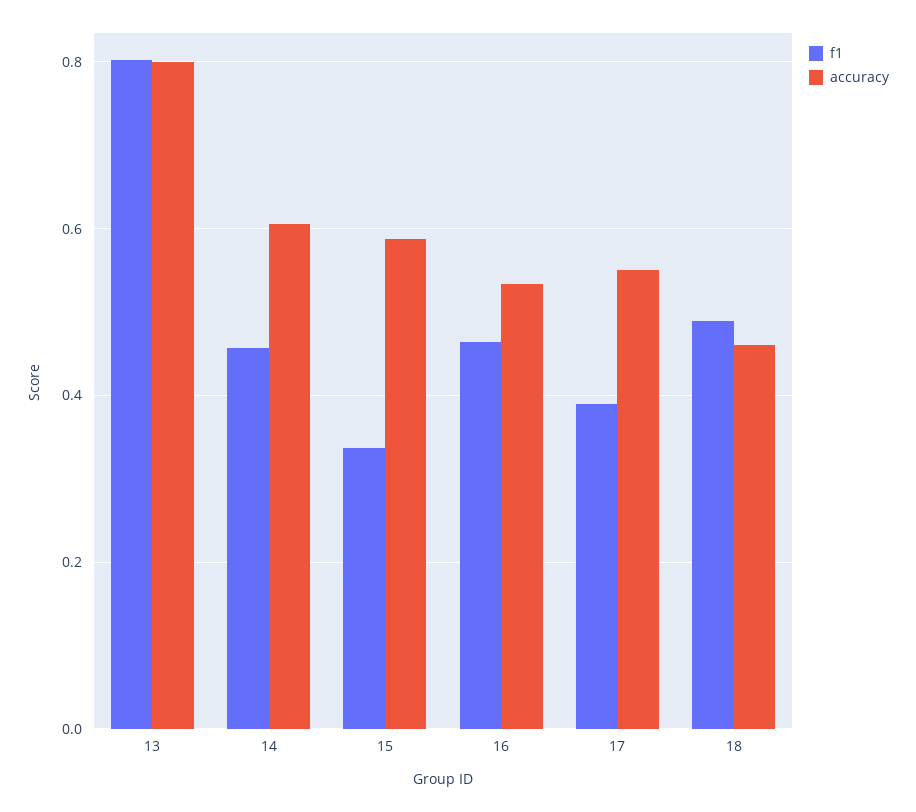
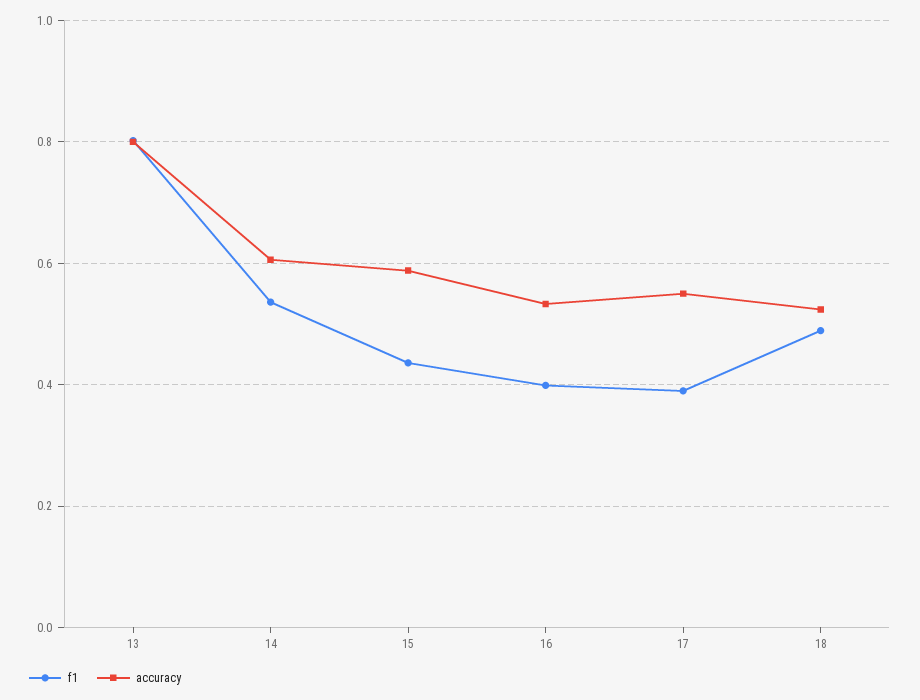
  {
    "f1": {
      "13": 0.8,
-     "14": 0.46,
+     "14": 0.54,
-     "15": 0.34,
+     "15": 0.44,
-     "16": 0.46,
+     "16": 0.4,
      "17": 0.4,
      "18": 0.48
    },
    "accuracy": {
      "13": 0.8,
      "14": 0.6,
      "15": 0.58,
      "16": 0.54,
      "17": 0.56,
-     "18": 0.46
+     "18": 0.52
    }
  }

